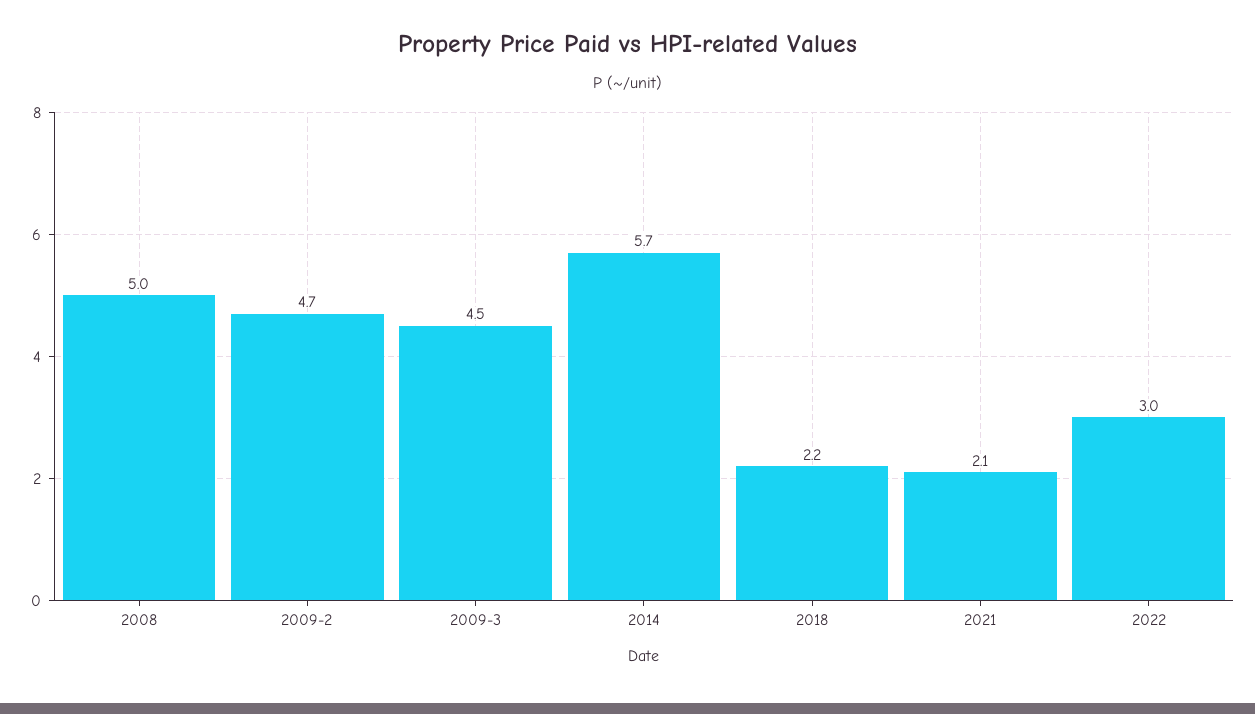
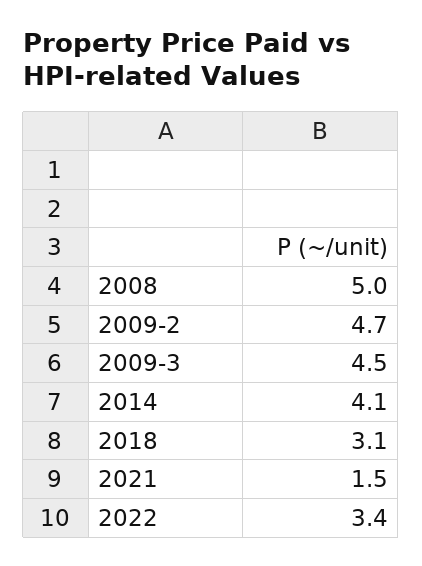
  {
    "2008": 5,
    "2009-2": 4.7,
    "2009-3": 4.5,
-   "2014": 5.7,
+   "2014": 4.1,
-   "2018": 2.2,
+   "2018": 3.1,
-   "2021": 2.1,
+   "2021": 1.5,
-   "2022": 3
+   "2022": 3.4
  }

